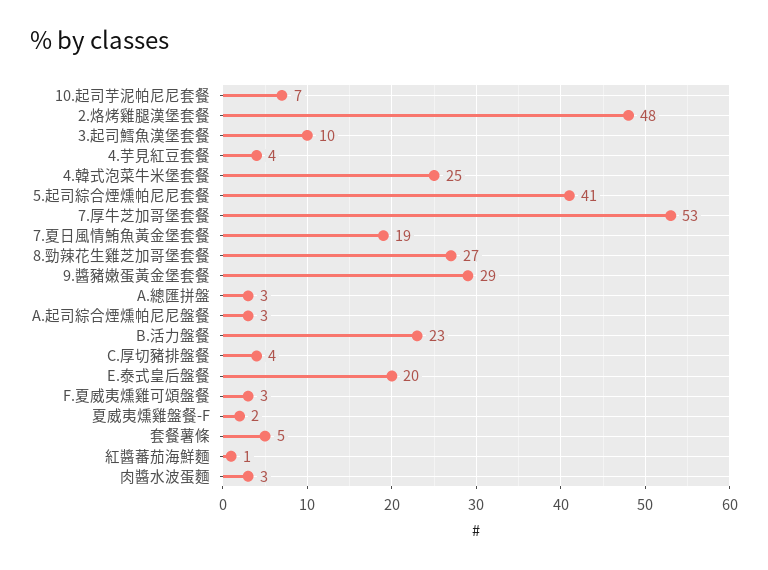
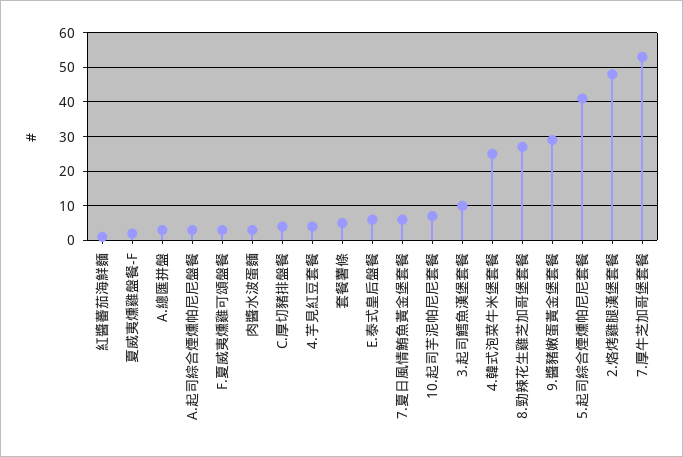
  {
    "10.起司芋泥帕尼尼套餐": 7,
    "2.烙烤雞腿漢堡套餐": 48,
    "3.起司鱈魚漢堡套餐": 10,
    "4.芋見紅豆套餐": 4,
    "4.韓式泡菜牛米堡套餐": 25,
    "5.起司綜合煙燻帕尼尼套餐": 41,
    "7.厚牛芝加哥堡套餐": 53,
-   "7.夏日風情鮪魚黃金堡套餐": 19,
+   "7.夏日風情鮪魚黃金堡套餐": 5,
    "8.勁辣花生雞芝加哥堡套餐": 27,
    "9.醬豬嫩蛋黃金堡套餐": 29,
    "A.總匯拼盤": 3,
    "A.起司綜合煙燻帕尼尼盤餐": 3,
-   "B.活力盤餐": 23,
    "C.厚切豬排盤餐": 4,
-   "E.泰式皇后盤餐": 20,
+   "E.泰式皇后盤餐": 5,
    "F.夏威夷燻雞可頌盤餐": 3,
    "夏威夷燻雞盤餐-F": 2,
    "套餐薯條": 5,
    "紅醬蕃茄海鮮麵": 1,
    "肉醬水波蛋麵": 3
  }

